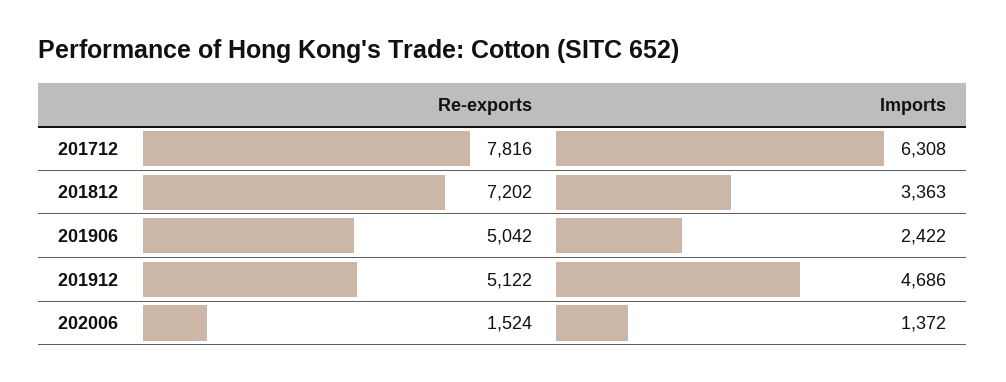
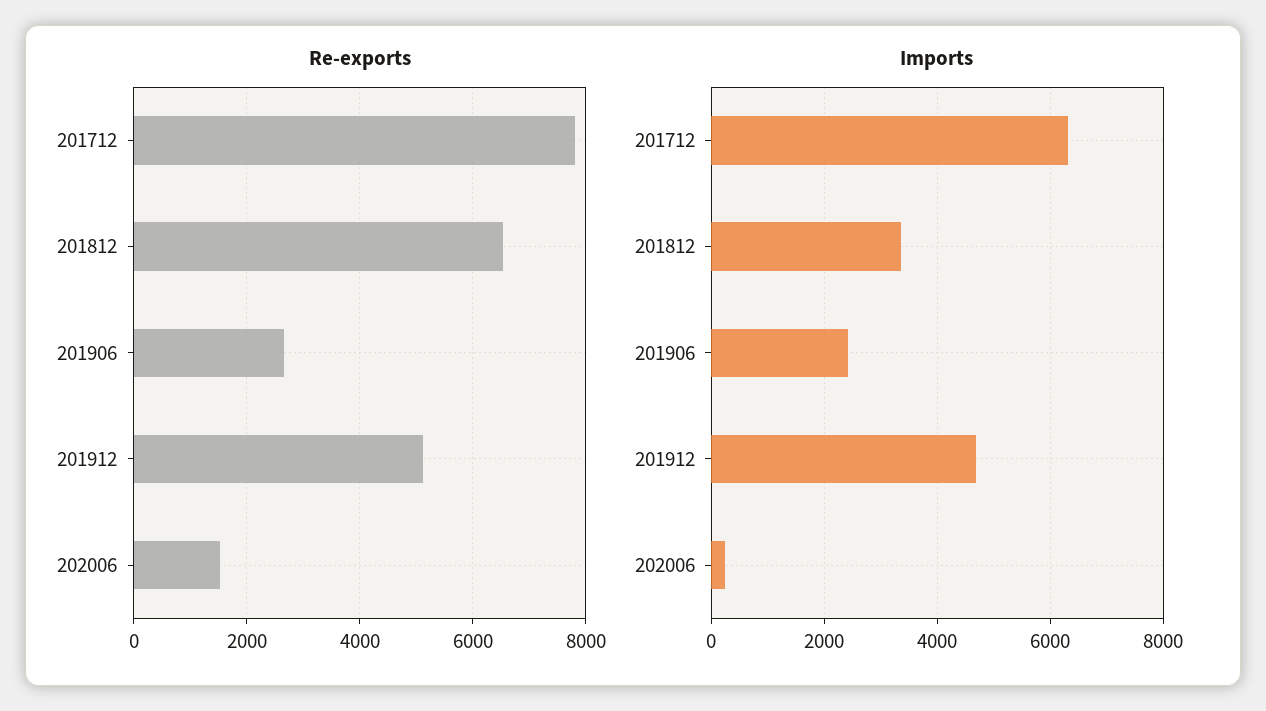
  {
    "Re-exports": {
      "201712": 7816,
-     "201812": 7202,
+     "201812": 6600,
-     "201906": 5042,
+     "201906": 2600,
      "201912": 5122,
      "202006": 1524
    },
    "Imports": {
      "201712": 6308,
      "201812": 3363,
      "201906": 2422,
      "201912": 4686,
-     "202006": 1372
+     "202006": 200
    }
  }

